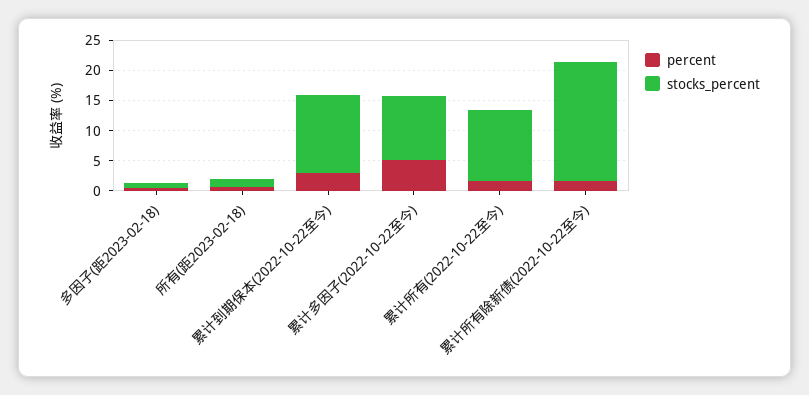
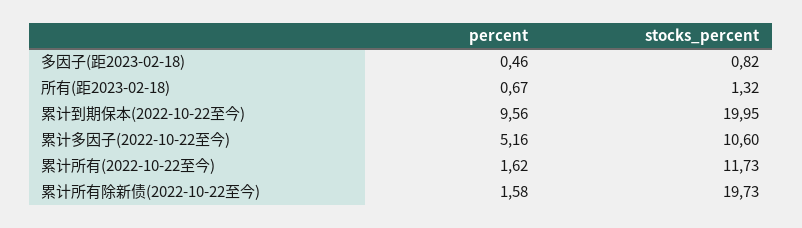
  {
    "percent": {
      "多因子(距2023-02-18)": 0.46,
      "所有(距2023-02-18)": 0.67,
-     "累计到期保本(2022-10-22至今)": 2.5,
+     "累计到期保本(2022-10-22至今)": 9.56,
      "累计多因子(2022-10-22至今)": 5.16,
      "累计所有(2022-10-22至今)": 1.62,
      "累计所有除新债(2022-10-22至今)": 1.58
    },
    "stocks_percent": {
      "多因子(距2023-02-18)": 0.82,
      "所有(距2023-02-18)": 1.32,
-     "累计到期保本(2022-10-22至今)": 12.5,
+     "累计到期保本(2022-10-22至今)": 19.95,
      "累计多因子(2022-10-22至今)": 10.6,
      "累计所有(2022-10-22至今)": 11.73,
      "累计所有除新债(2022-10-22至今)": 19.73
    }
  }

